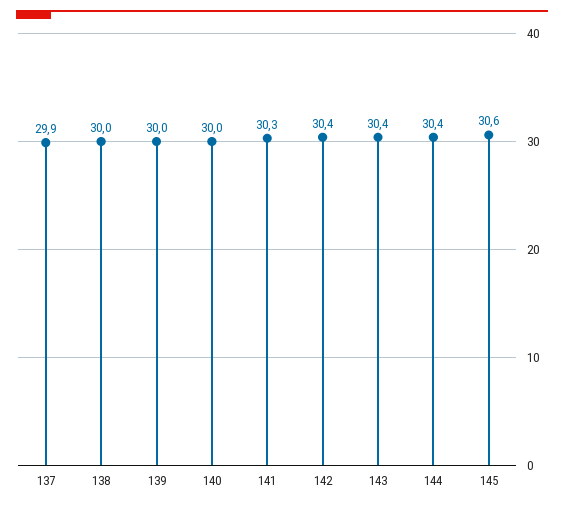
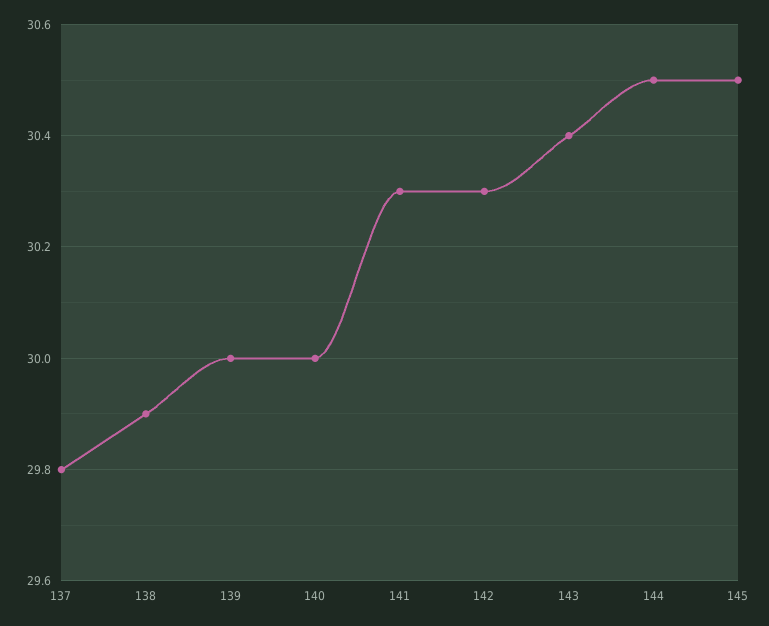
  {
-   "137": 29.9,
+   "137": 29.8,
-   "138": 30,
+   "138": 29.9,
    "139": 30,
    "140": 30,
    "141": 30.3,
-   "142": 30.4,
+   "142": 30.3,
    "143": 30.4,
-   "144": 30.4,
+   "144": 30.5,
-   "145": 30.6
+   "145": 30.5
  }

